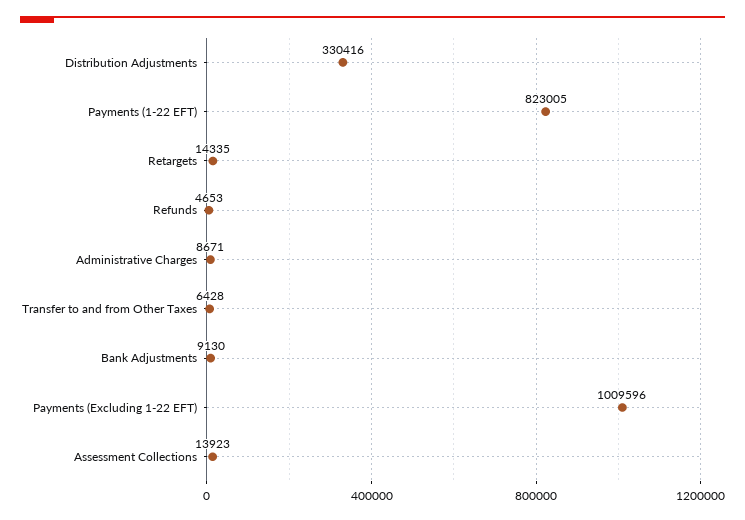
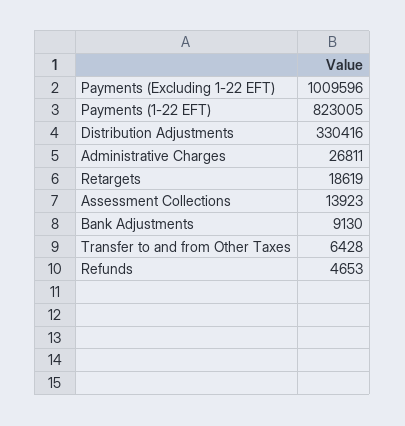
  {
    "Distribution Adjustments": 330416,
    "Payments (1-22 EFT)": 823005,
-   "Retargets": 14335,
+   "Retargets": 18619,
    "Refunds": 4653,
-   "Administrative Charges": 8671,
+   "Administrative Charges": 26811,
    "Transfer to and from Other Taxes": 6428,
    "Bank Adjustments": 9130,
    "Payments (Excluding 1-22 EFT)": 1009596,
    "Assessment Collections": 13923
  }

